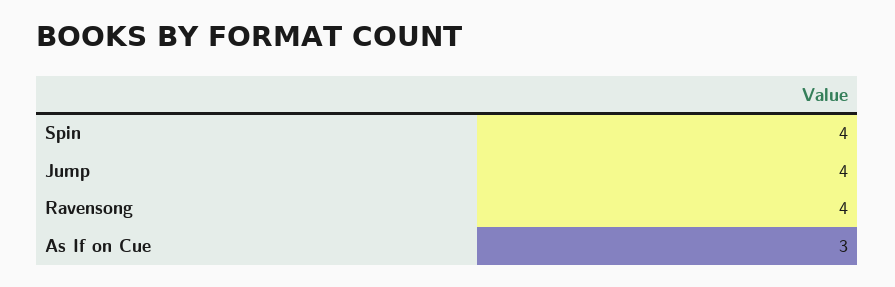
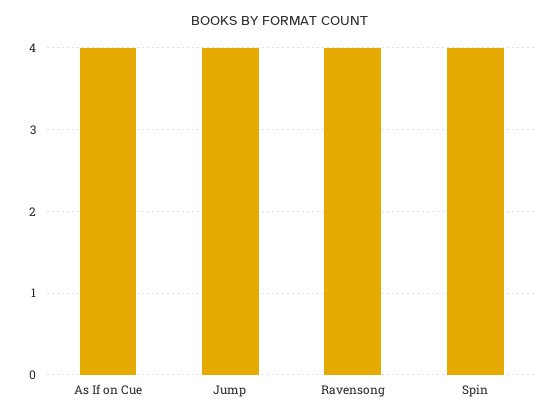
  {
    "Spin": 4,
    "Jump": 4,
    "Ravensong": 4,
-   "As If on Cue": 3
+   "As If on Cue": 4
  }

